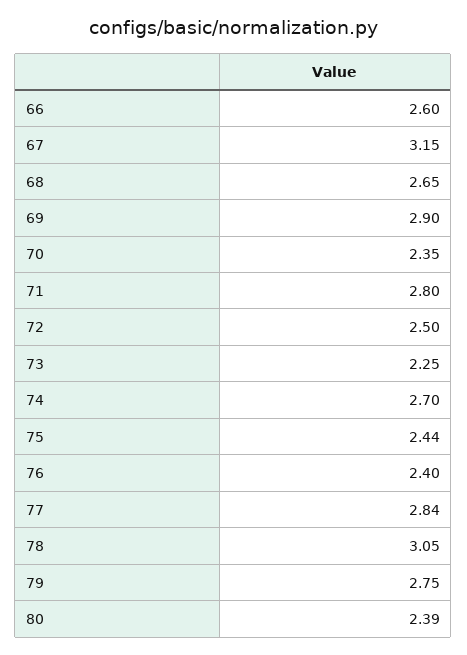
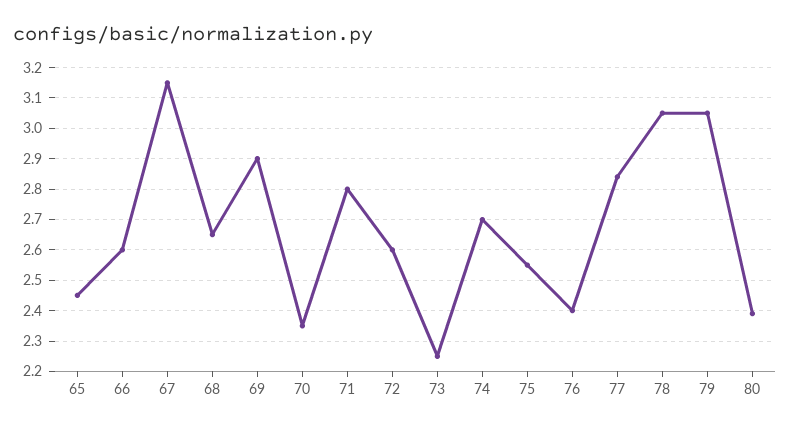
  {
    "66": 2.6,
    "67": 3.15,
    "68": 2.65,
    "69": 2.9,
    "70": 2.35,
    "71": 2.8,
-   "72": 2.5,
+   "72": 2.6,
    "73": 2.25,
    "74": 2.7,
-   "75": 2.44,
+   "75": 2.55,
    "76": 2.4,
    "77": 2.84,
    "78": 3.05,
-   "79": 2.75,
+   "79": 3.05,
-   "80": 2.39
+   "80": 2.39,
+   "65": 2.45
  }

